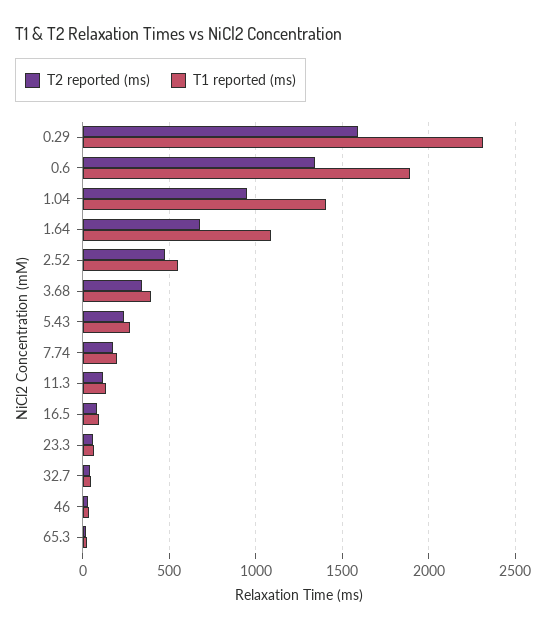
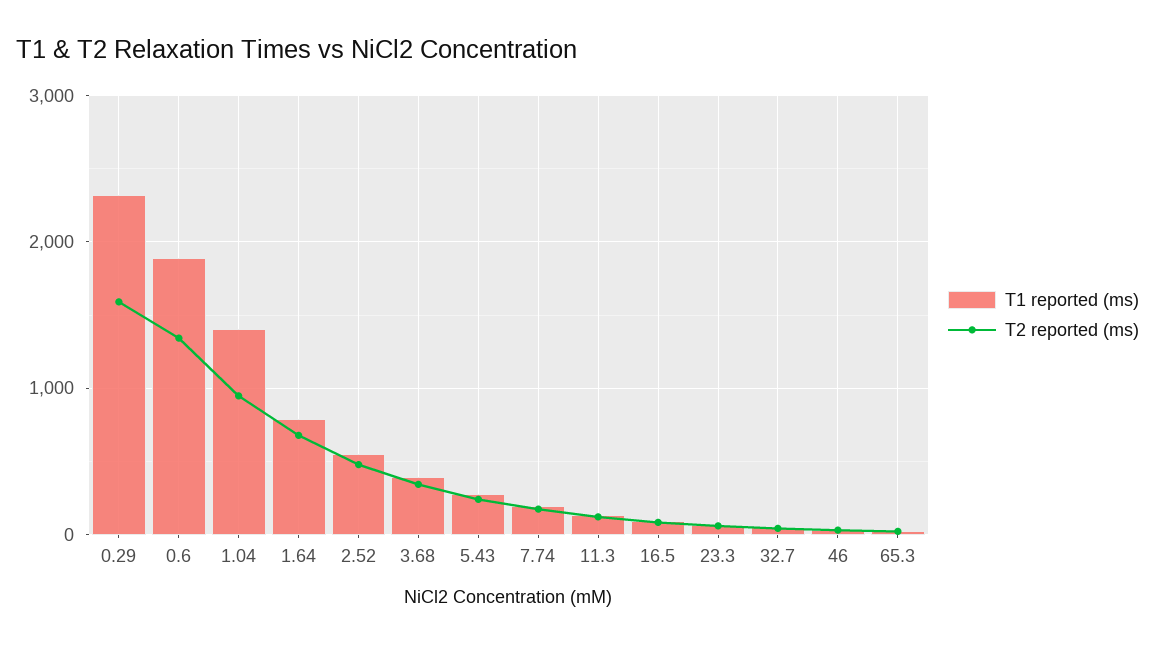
  {
    "T2 reported (ms)": {
      "0.29": 1600,
      "0.6": 1350,
      "1.04": 950,
      "1.64": 700,
      "2.52": 500,
      "3.68": 350,
      "5.43": 250,
      "7.74": 150,
      "11.3": 100,
      "16.5": 100,
      "23.3": 50,
      "32.7": 50,
      "46": 50,
      "65.3": 0
    },
    "T1 reported (ms)": {
      "0.29": 2300,
      "0.6": 1900,
      "1.04": 1400,
-     "1.64": 1100,
+     "1.64": 800,
      "2.52": 550,
      "3.68": 400,
      "5.43": 300,
      "7.74": 200,
      "11.3": 150,
      "16.5": 100,
      "23.3": 50,
      "32.7": 50,
      "46": 50,
      "65.3": 0
    }
  }

